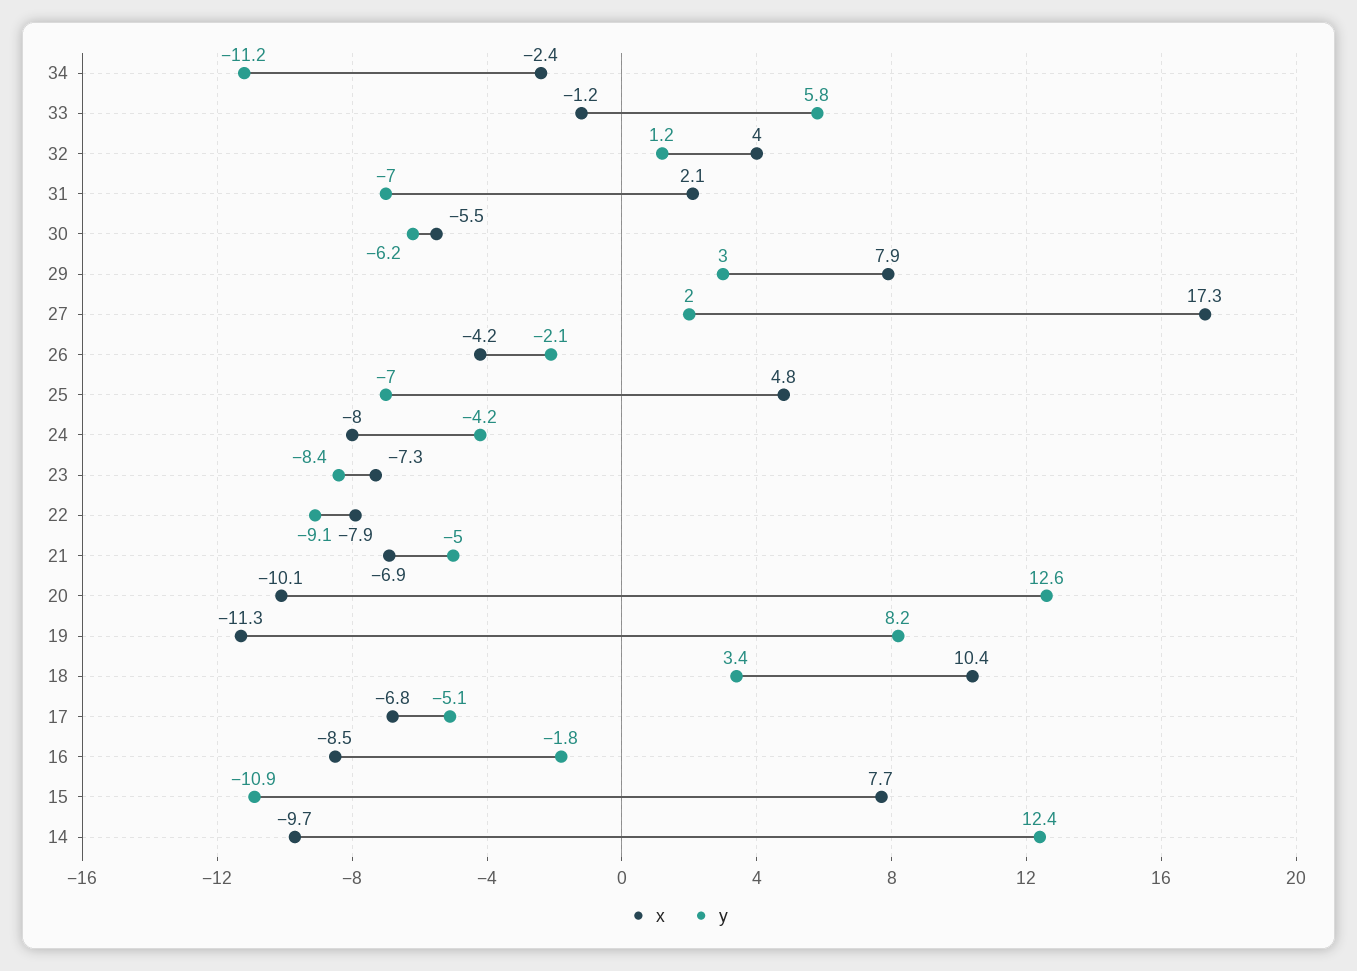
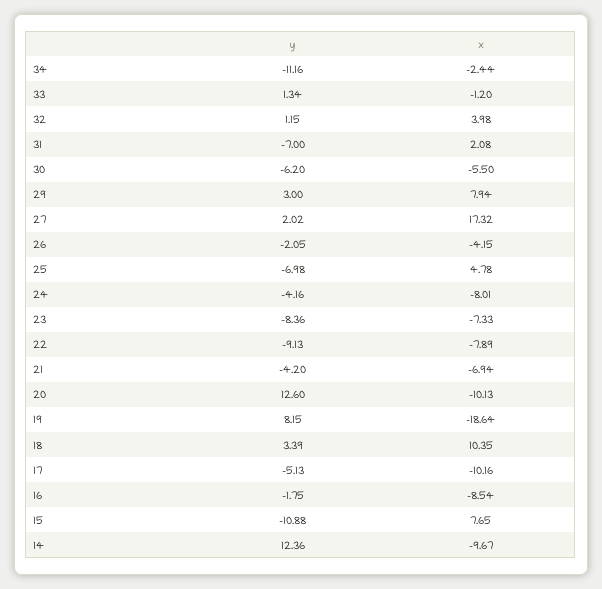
  {
    "x": {
      "34": -2.44,
      "33": -1.2,
      "32": 3.98,
      "31": 2.08,
      "30": -5.5,
      "29": 7.94,
      "27": 17.32,
      "26": -4.15,
      "25": 4.78,
      "24": -8.01,
      "23": -7.33,
      "22": -7.89,
      "21": -6.94,
      "20": -10.13,
-     "19": -11.3,
+     "19": -18.64,
      "18": 10.35,
-     "17": -6.8,
+     "17": -10.16,
      "16": -8.54,
      "15": 7.65,
      "14": -9.67
    },
    "y": {
      "34": -11.16,
-     "33": 5.8,
+     "33": 1.34,
      "32": 1.15,
      "31": -7,
      "30": -6.2,
      "29": 3,
      "27": 2.02,
      "26": -2.05,
      "25": -6.98,
      "24": -4.16,
      "23": -8.36,
      "22": -9.13,
-     "21": -5,
+     "21": -4.2,
      "20": 12.6,
      "19": 8.15,
      "18": 3.39,
      "17": -5.13,
      "16": -1.75,
      "15": -10.88,
      "14": 12.36
    }
  }

